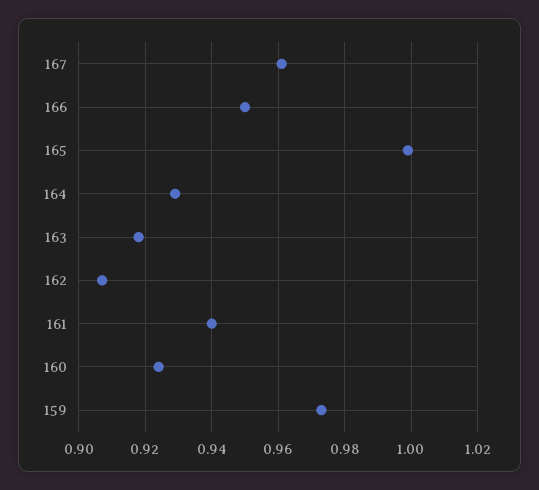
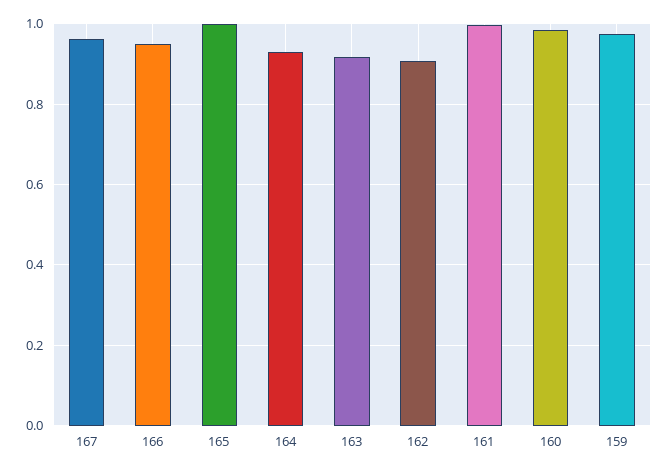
  {
    "167": 0.96,
    "166": 0.95,
    "165": 1,
    "164": 0.93,
    "163": 0.92,
    "162": 0.905,
-   "161": 0.94,
+   "161": 1,
-   "160": 0.925,
+   "160": 0.98,
    "159": 0.975
  }

